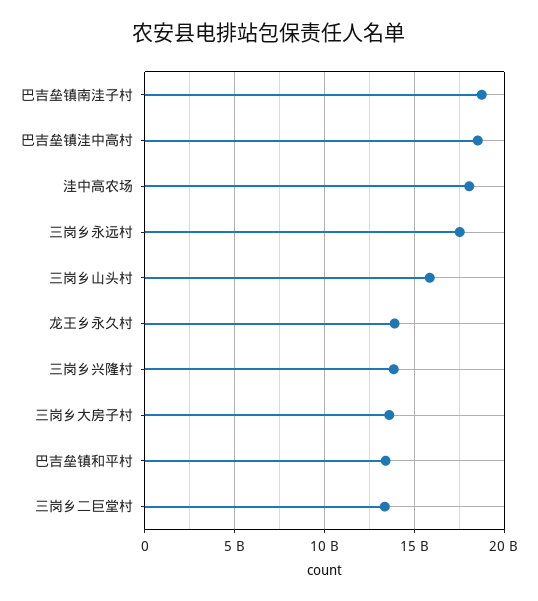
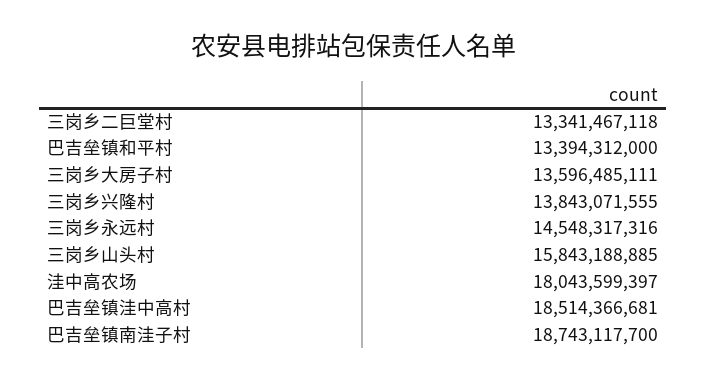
  {
    "巴吉垒镇南洼子村": 18743117700,
    "巴吉垒镇洼中高村": 18514366681,
    "洼中高农场": 18043599397,
-   "三岗乡永远村": 17500000000,
+   "三岗乡永远村": 14548317316,
    "三岗乡山头村": 15843188885,
-   "龙王乡永久村": 14000000000,
    "三岗乡兴隆村": 13843071555,
    "三岗乡大房子村": 13596485111,
    "巴吉垒镇和平村": 13394312000,
    "三岗乡二巨堂村": 13341467118
  }

